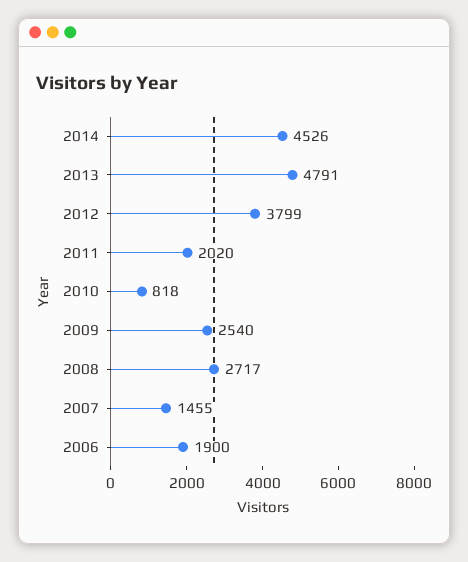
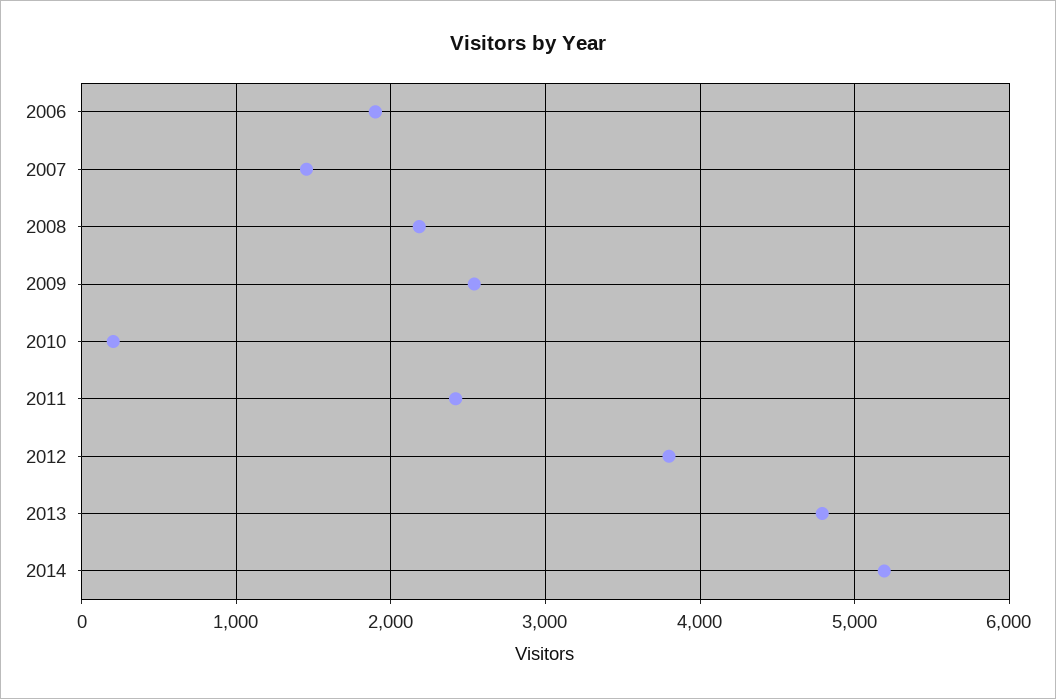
  {
-   "2014": 4526,
+   "2014": 5200,
    "2013": 4791,
    "2012": 3799,
-   "2011": 2020,
+   "2011": 2400,
-   "2010": 818,
+   "2010": 200,
    "2009": 2540,
-   "2008": 2717,
+   "2008": 2200,
    "2007": 1455,
    "2006": 1900
  }

